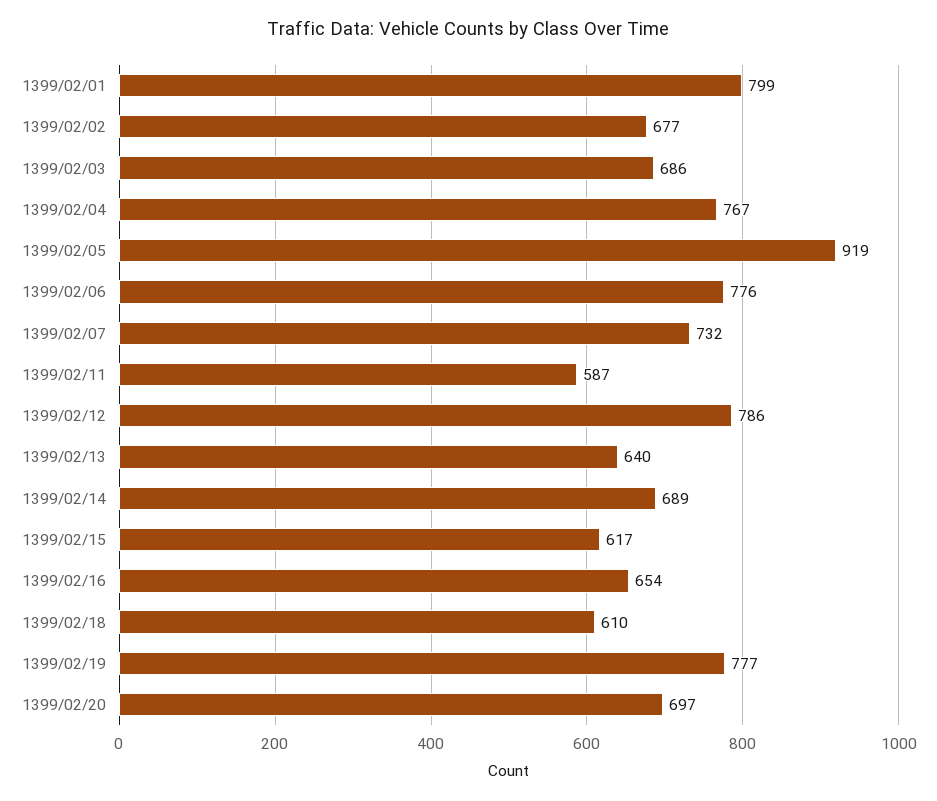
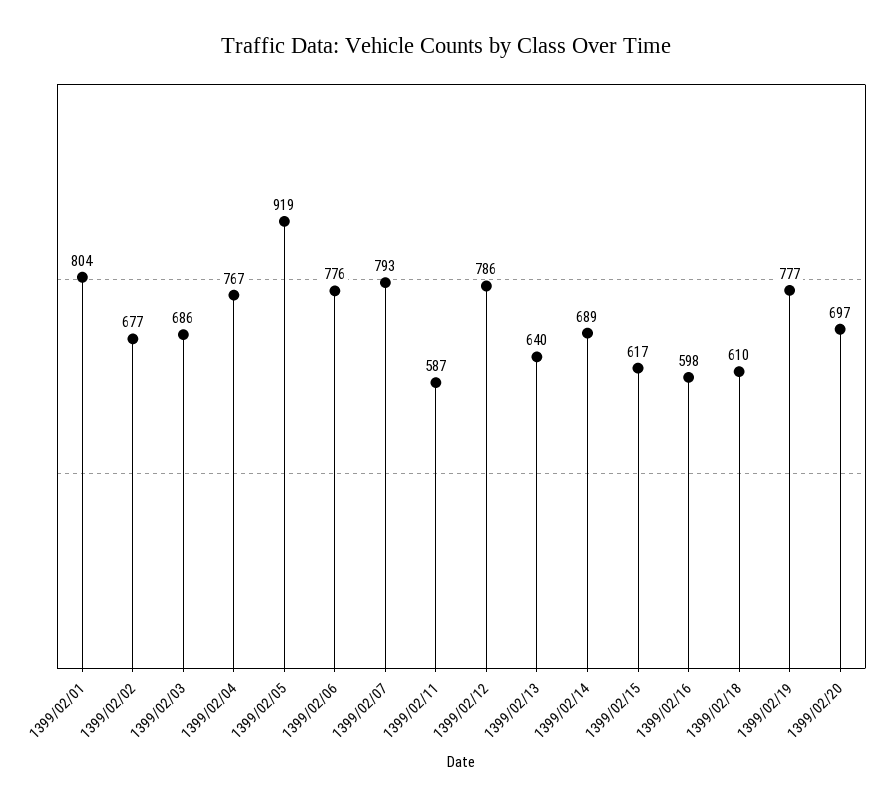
  {
-   "1399/02/01": 799,
+   "1399/02/01": 804,
    "1399/02/02": 677,
    "1399/02/03": 686,
    "1399/02/04": 767,
    "1399/02/05": 919,
    "1399/02/06": 776,
-   "1399/02/07": 732,
+   "1399/02/07": 793,
    "1399/02/11": 587,
    "1399/02/12": 786,
    "1399/02/13": 640,
    "1399/02/14": 689,
    "1399/02/15": 617,
-   "1399/02/16": 654,
+   "1399/02/16": 598,
    "1399/02/18": 610,
    "1399/02/19": 777,
    "1399/02/20": 697
  }

